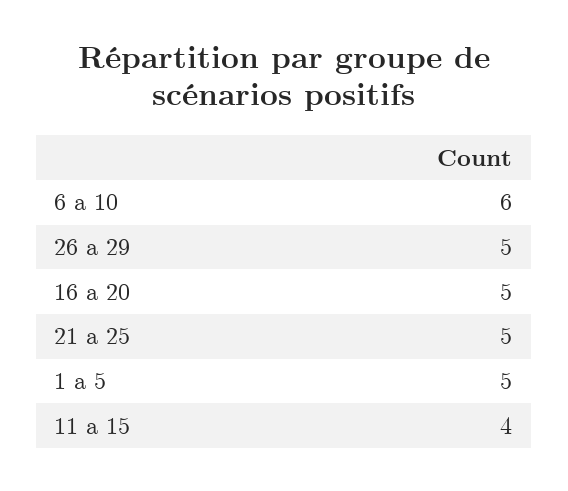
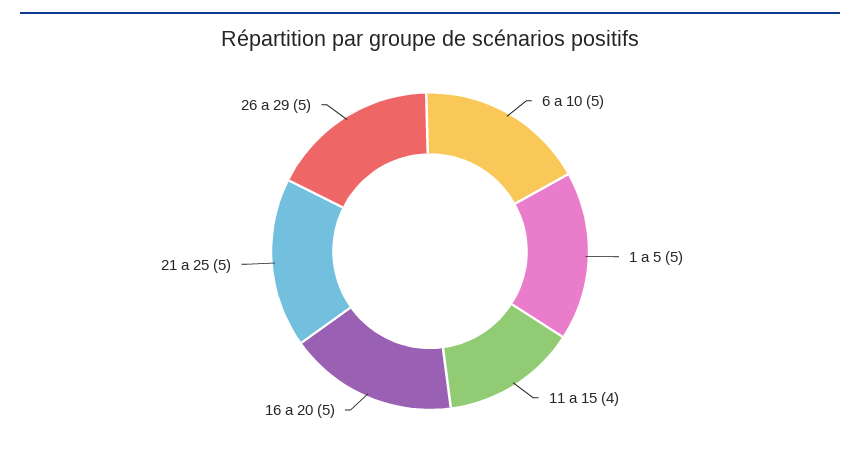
  {
-   "6 a 10": 6,
+   "6 a 10": 5,
    "26 a 29": 5,
    "16 a 20": 5,
    "21 a 25": 5,
    "1 a 5": 5,
    "11 a 15": 4
  }

